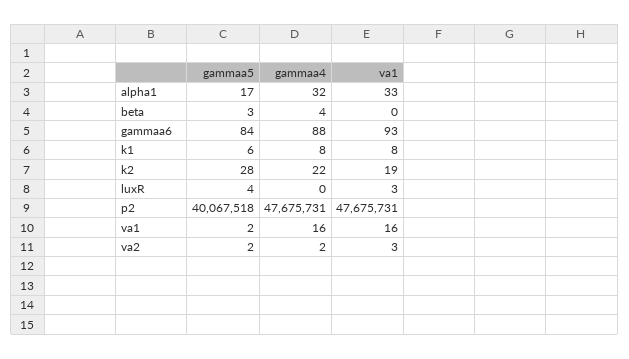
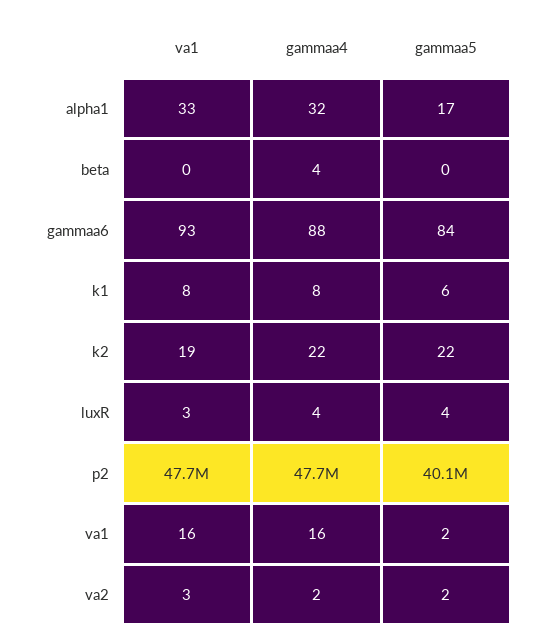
  {
    "gammaa5": {
      "alpha1": 17,
-     "beta": 3,
+     "beta": 0,
      "gammaa6": 84,
      "k1": 6,
-     "k2": 28,
+     "k2": 22,
      "luxR": 4,
      "p2": 40067518,
      "va1": 2,
      "va2": 2
    },
    "gammaa4": {
      "alpha1": 32,
      "beta": 4,
      "gammaa6": 88,
      "k1": 8,
      "k2": 22,
-     "luxR": 0,
+     "luxR": 4,
      "p2": 47675731,
      "va1": 16,
      "va2": 2
    },
    "va1": {
      "alpha1": 33,
      "beta": 0,
      "gammaa6": 93,
      "k1": 8,
      "k2": 19,
      "luxR": 3,
      "p2": 47675731,
      "va1": 16,
      "va2": 3
    }
  }

